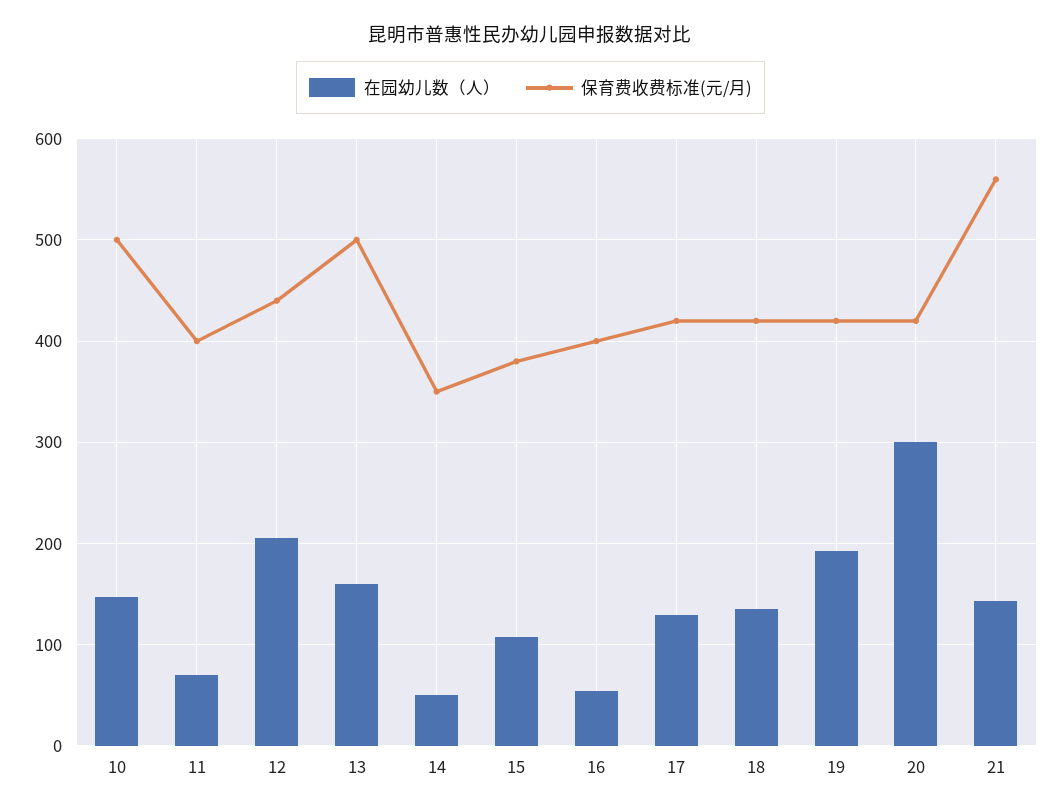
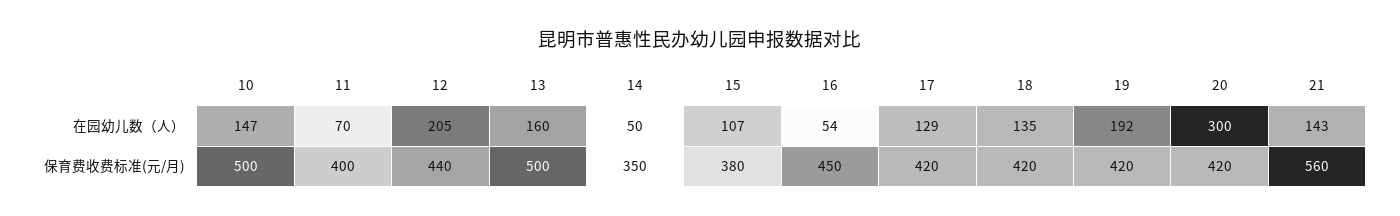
  {
    "在园幼儿数（人）": {
      "10": 147,
      "11": 70,
      "12": 205,
      "13": 160,
      "14": 50,
      "15": 107,
      "16": 54,
      "17": 129,
      "18": 135,
      "19": 192,
      "20": 300,
      "21": 143
    },
    "保育费收费标准(元/月)": {
      "10": 500,
      "11": 400,
      "12": 440,
      "13": 500,
      "14": 350,
      "15": 380,
-     "16": 400,
+     "16": 450,
      "17": 420,
      "18": 420,
      "19": 420,
      "20": 420,
      "21": 560
    }
  }

